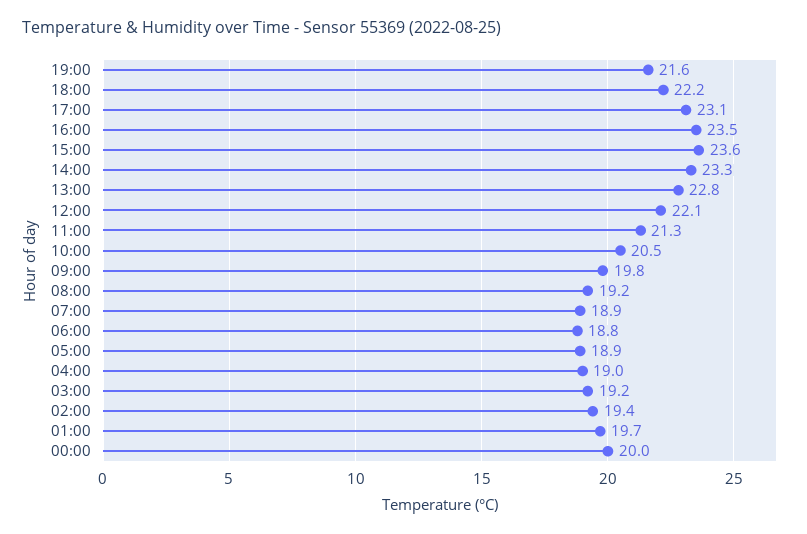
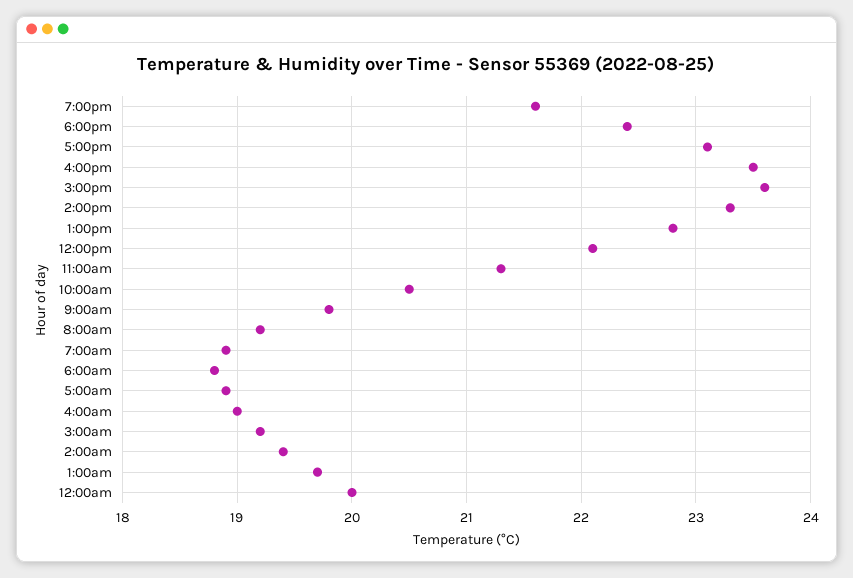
  {
    "19:00": 21.6,
-   "18:00": 22.2,
+   "18:00": 22.4,
    "17:00": 23.1,
    "16:00": 23.5,
    "15:00": 23.6,
    "14:00": 23.3,
    "13:00": 22.8,
    "12:00": 22.1,
    "11:00": 21.3,
    "10:00": 20.5,
    "09:00": 19.8,
    "08:00": 19.2,
    "07:00": 18.9,
    "06:00": 18.8,
    "05:00": 18.9,
    "04:00": 19,
    "03:00": 19.2,
    "02:00": 19.4,
    "01:00": 19.7,
    "00:00": 20
  }

